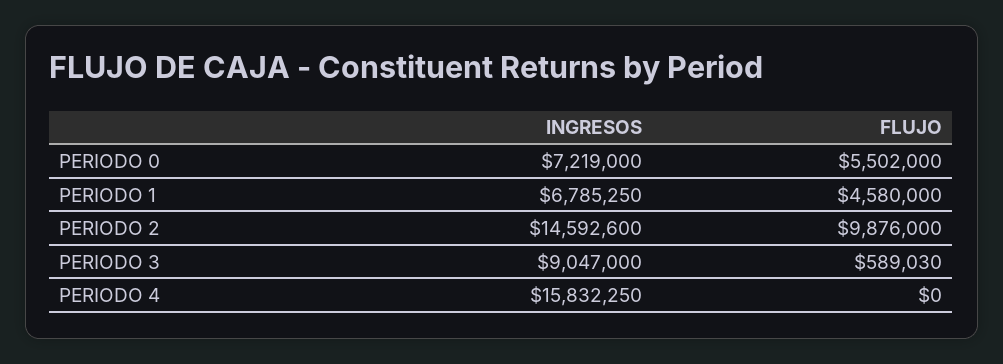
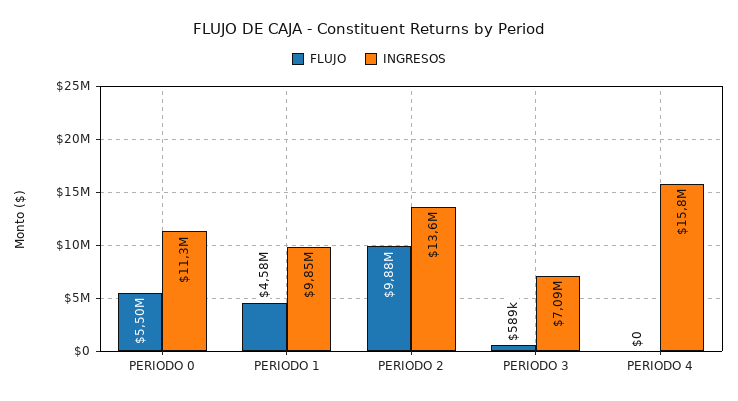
  {
    "INGRESOS": {
-     "PERIODO 0": 7219000,
+     "PERIODO 0": 11300000,
-     "PERIODO 1": 6785250,
+     "PERIODO 1": 9850000,
-     "PERIODO 2": 14592600,
+     "PERIODO 2": 13600000,
-     "PERIODO 3": 9047000,
+     "PERIODO 3": 7090000,
      "PERIODO 4": 15832250
    },
    "FLUJO": {
      "PERIODO 0": 5502000,
      "PERIODO 1": 4580000,
      "PERIODO 2": 9876000,
      "PERIODO 3": 589030,
      "PERIODO 4": 0
    }
  }

